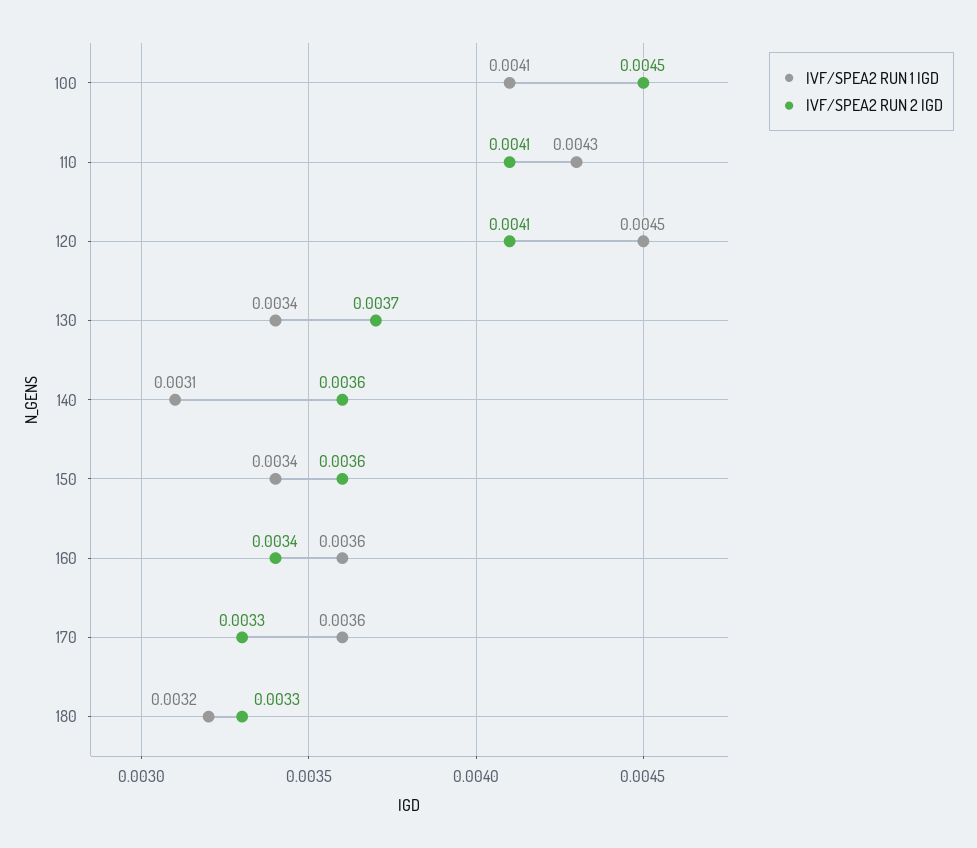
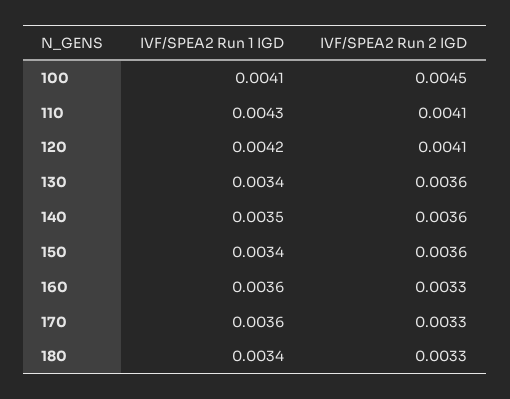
  {
    "IVF/SPEA2 RUN 1 IGD": {
      "100": 0.0041,
      "110": 0.0043,
-     "120": 0.0045,
+     "120": 0.0042,
      "130": 0.0034,
-     "140": 0.0031,
+     "140": 0.0035,
      "150": 0.0034,
      "160": 0.0036,
      "170": 0.0036,
-     "180": 0.0032
+     "180": 0.0034
    },
    "IVF/SPEA2 RUN 2 IGD": {
      "100": 0.0045,
      "110": 0.0041,
      "120": 0.0041,
-     "130": 0.0037,
+     "130": 0.0036,
      "140": 0.0036,
      "150": 0.0036,
-     "160": 0.0034,
+     "160": 0.0033,
      "170": 0.0033,
      "180": 0.0033
    }
  }

